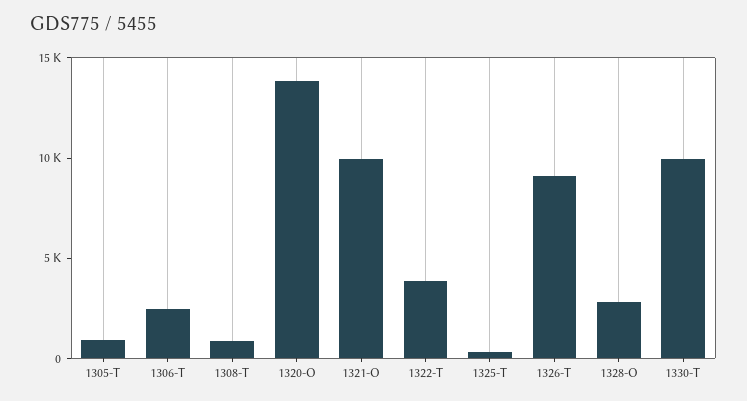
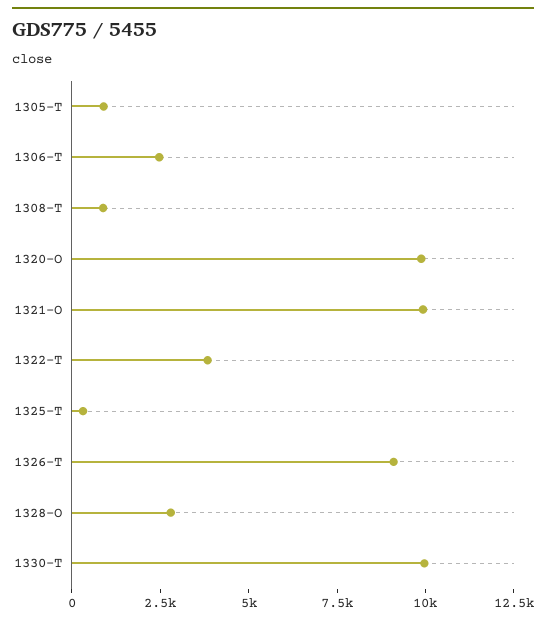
  {
    "1305-T": 1000,
    "1306-T": 2500,
    "1308-T": 1000,
-   "1320-O": 14000,
+   "1320-O": 10000,
    "1321-O": 10000,
    "1322-T": 4000,
    "1325-T": 500,
    "1326-T": 9000,
    "1328-O": 3000,
    "1330-T": 10000
  }

